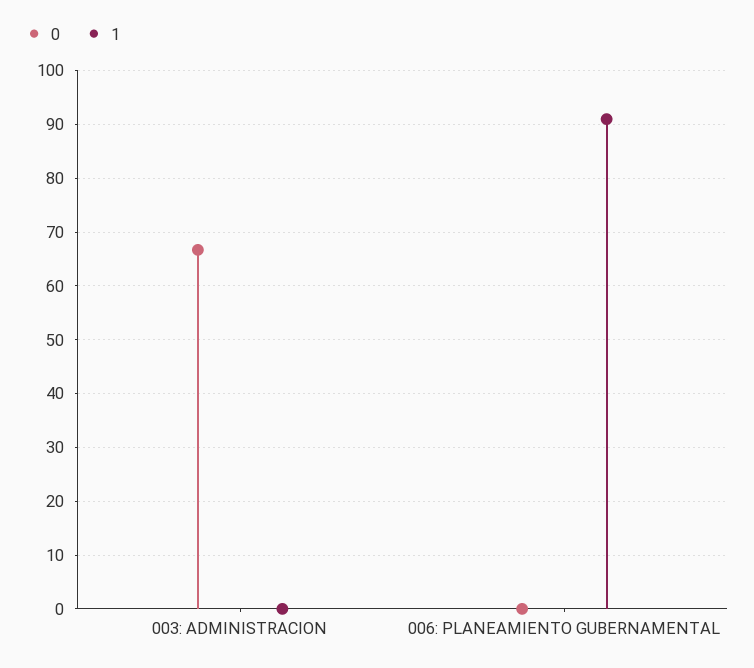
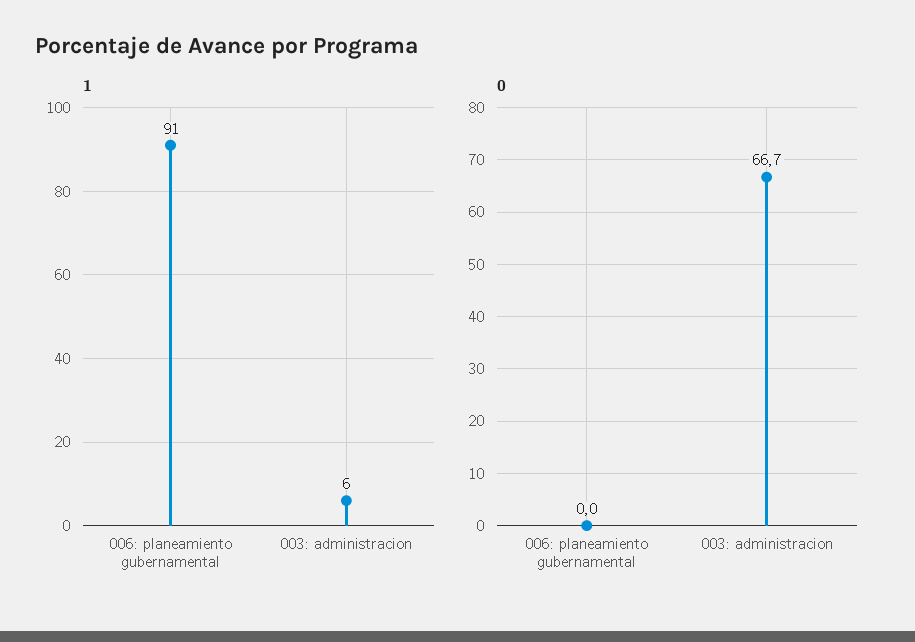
  {
    "0": {
      "003: ADMINISTRACION": 66.7,
      "006: PLANEAMIENTO GUBERNAMENTAL": 0
    },
    "1": {
-     "003: ADMINISTRACION": 0,
+     "003: ADMINISTRACION": 6,
      "006: PLANEAMIENTO GUBERNAMENTAL": 91
    }
  }

